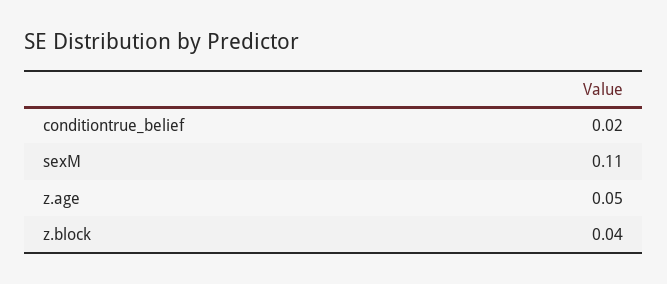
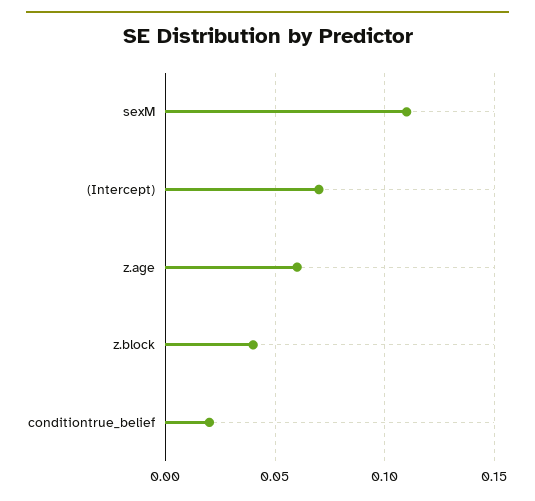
  {
    "conditiontrue_belief": 0.02,
    "sexM": 0.11,
-   "z.age": 0.05,
+   "z.age": 0.06,
-   "z.block": 0.04
+   "z.block": 0.04,
+   "(Intercept)": 0.07
  }

